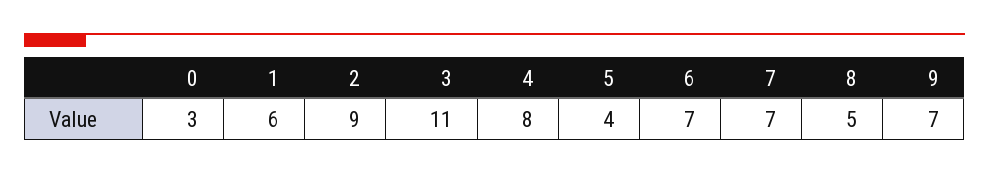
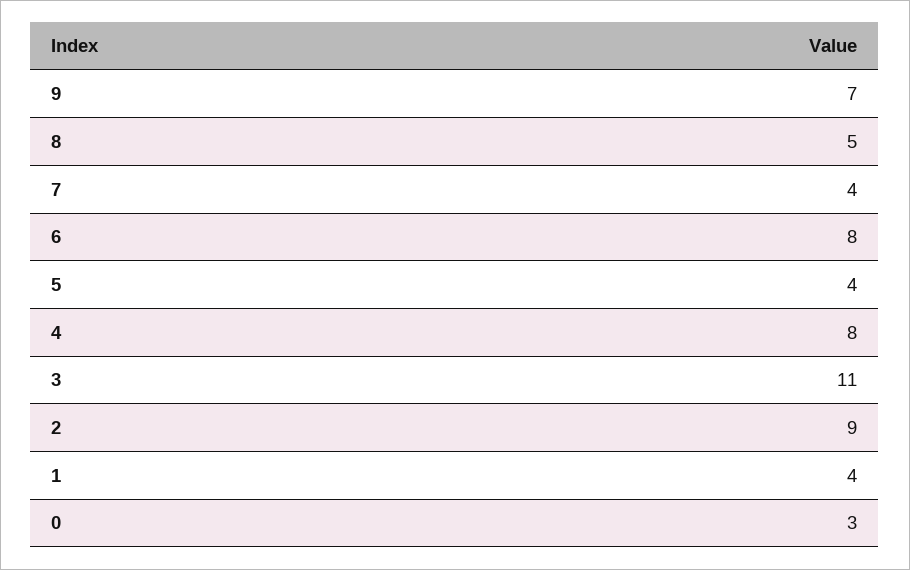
  {
    "0": 3,
-   "1": 6,
+   "1": 4,
    "2": 9,
    "3": 11,
    "4": 8,
    "5": 4,
-   "6": 7,
+   "6": 8,
-   "7": 7,
+   "7": 4,
    "8": 5,
    "9": 7
  }

